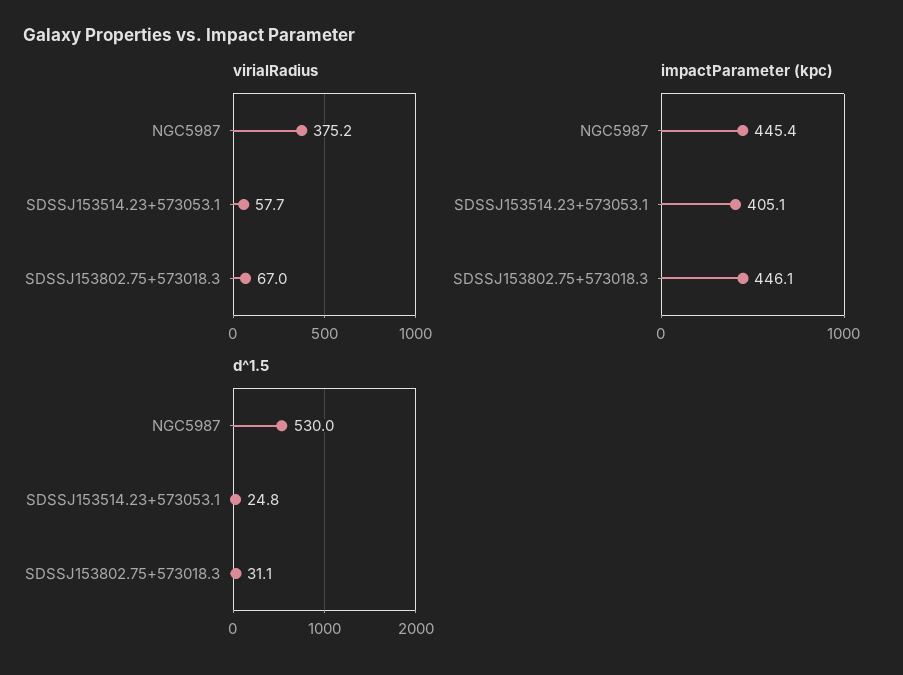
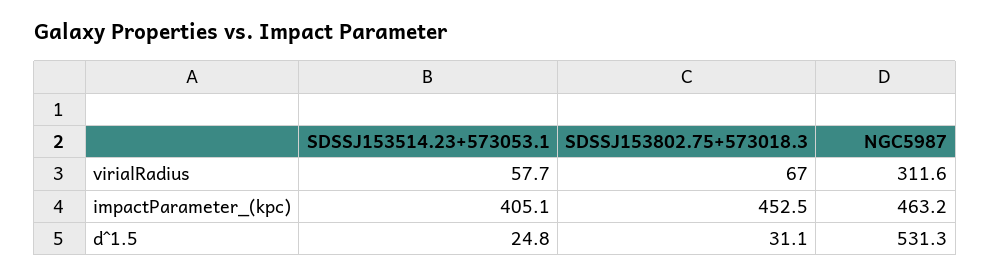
  {
    "virialRadius": {
-     "NGC5987": 375.2,
+     "NGC5987": 311.6,
      "SDSSJ153514.23+573053.1": 57.7,
      "SDSSJ153802.75+573018.3": 67
    },
    "impactParameter (kpc)": {
-     "NGC5987": 445.4,
+     "NGC5987": 463.2,
      "SDSSJ153514.23+573053.1": 405.1,
-     "SDSSJ153802.75+573018.3": 446.1
+     "SDSSJ153802.75+573018.3": 452.5
    },
    "d^1.5": {
-     "NGC5987": 530,
+     "NGC5987": 531.3,
      "SDSSJ153514.23+573053.1": 24.8,
      "SDSSJ153802.75+573018.3": 31.1
    }
  }

